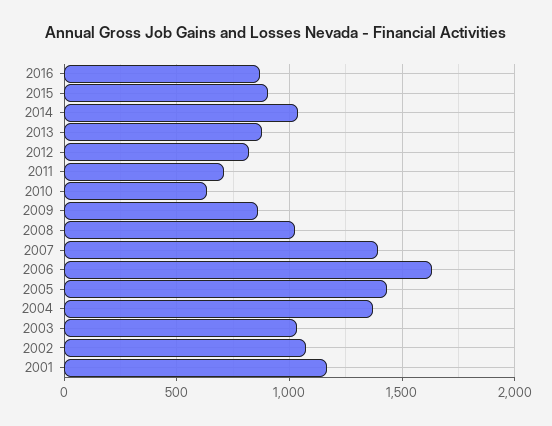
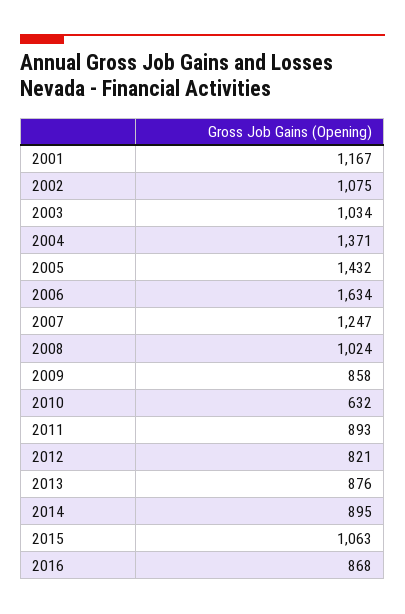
  {
    "2016": 868,
-   "2015": 900,
+   "2015": 1063,
-   "2014": 1050,
+   "2014": 895,
    "2013": 876,
    "2012": 821,
-   "2011": 700,
+   "2011": 893,
    "2010": 632,
    "2009": 858,
    "2008": 1024,
-   "2007": 1400,
+   "2007": 1247,
    "2006": 1634,
    "2005": 1432,
    "2004": 1371,
    "2003": 1034,
    "2002": 1075,
    "2001": 1167
  }

